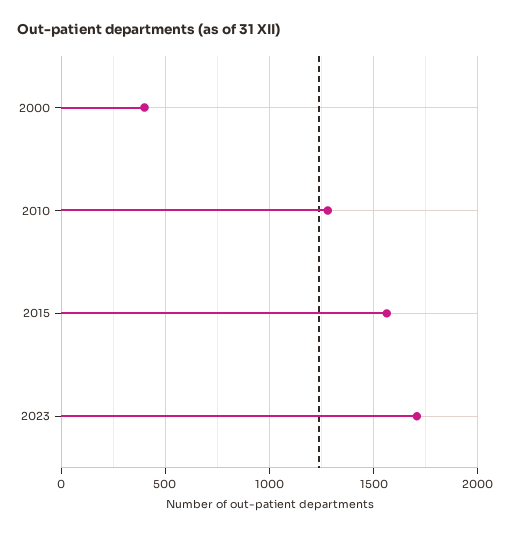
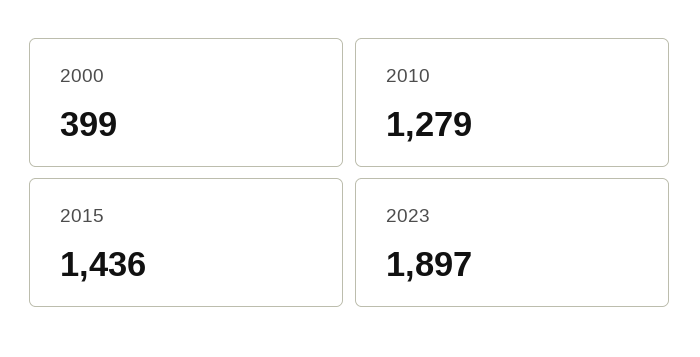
  {
    "2000": 399,
    "2010": 1279,
-   "2015": 1550,
+   "2015": 1436,
-   "2023": 1700
+   "2023": 1897
  }

